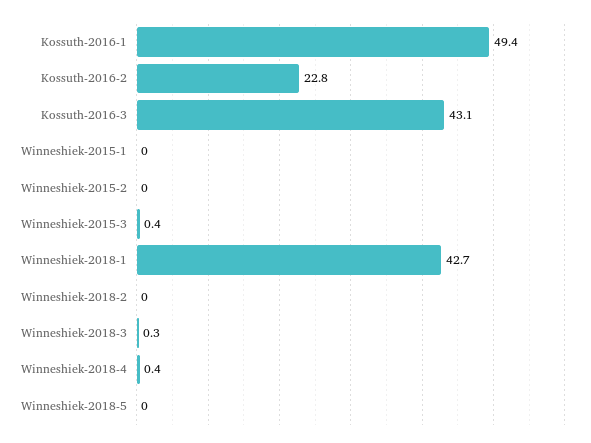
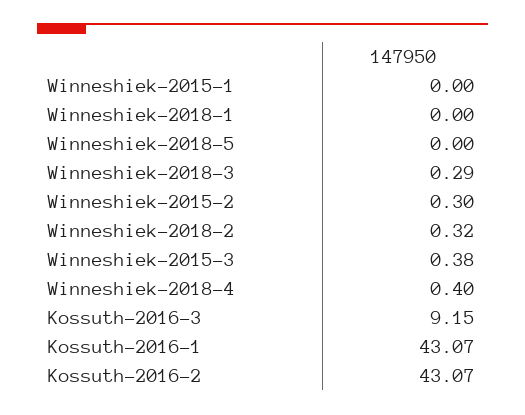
  {
-   "Kossuth-2016-1": 49.4,
+   "Kossuth-2016-1": 43.07,
-   "Kossuth-2016-2": 22.8,
+   "Kossuth-2016-2": 43.07,
-   "Kossuth-2016-3": 43.1,
+   "Kossuth-2016-3": 9.15,
    "Winneshiek-2015-1": 0,
-   "Winneshiek-2015-2": 0,
+   "Winneshiek-2015-2": 0.3,
    "Winneshiek-2015-3": 0.38,
-   "Winneshiek-2018-1": 42.7,
+   "Winneshiek-2018-1": 0,
-   "Winneshiek-2018-2": 0,
+   "Winneshiek-2018-2": 0.32,
    "Winneshiek-2018-3": 0.29,
    "Winneshiek-2018-4": 0.4,
    "Winneshiek-2018-5": 0
  }

